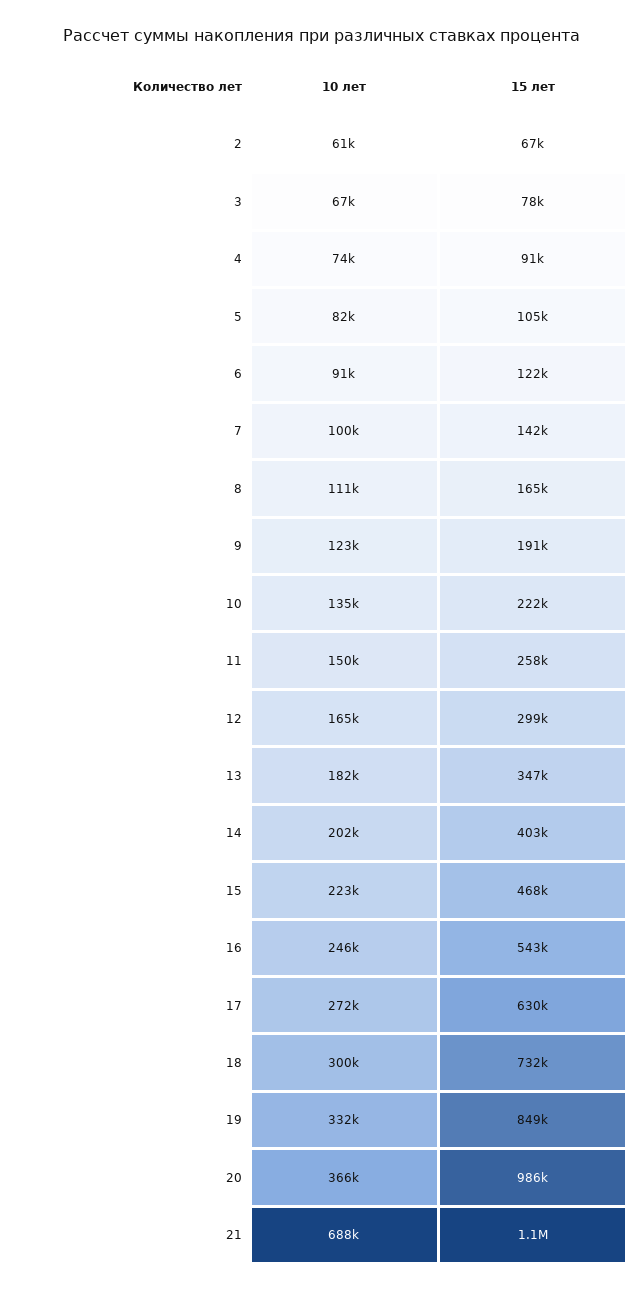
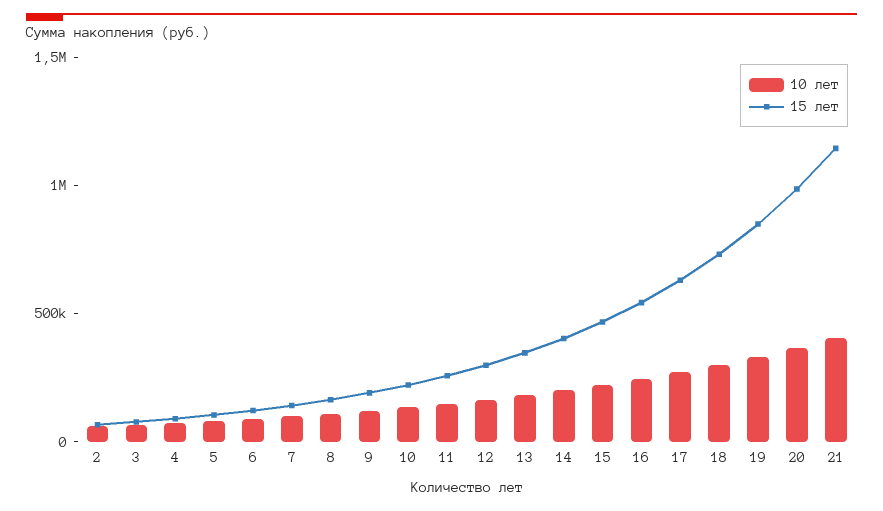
  {
    "10 лет": {
      "2": 61000,
      "3": 67000,
      "4": 74000,
      "5": 82000,
      "6": 91000,
      "7": 100000,
      "8": 111000,
      "9": 123000,
      "10": 135000,
      "11": 150000,
      "12": 165000,
      "13": 182000,
      "14": 202000,
      "15": 223000,
      "16": 246000,
      "17": 272000,
      "18": 300000,
      "19": 332000,
      "20": 366000,
-     "21": 688000
+     "21": 400000
    },
    "15 лет": {
      "2": 67000,
      "3": 78000,
      "4": 91000,
      "5": 105000,
      "6": 122000,
      "7": 142000,
      "8": 165000,
      "9": 191000,
      "10": 222000,
      "11": 258000,
      "12": 299000,
      "13": 347000,
      "14": 403000,
      "15": 468000,
      "16": 543000,
      "17": 630000,
      "18": 732000,
      "19": 849000,
      "20": 986000,
      "21": 1100000
    }
  }

